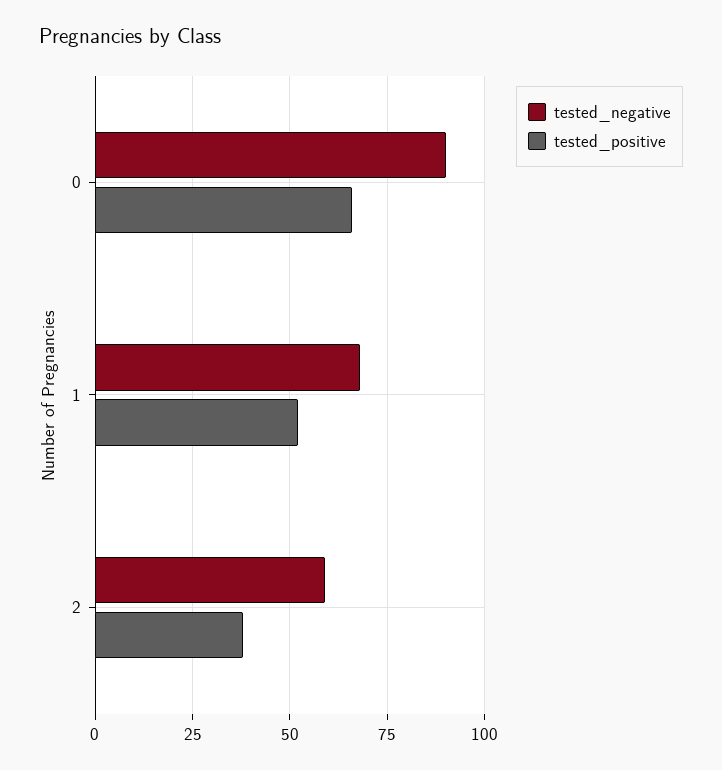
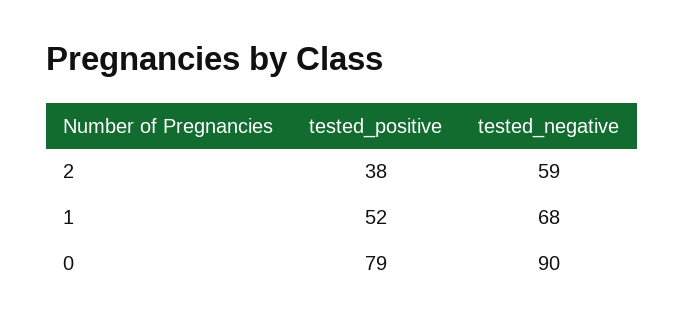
  {
    "tested_negative": {
      "0": 90,
      "1": 68,
      "2": 59
    },
    "tested_positive": {
-     "0": 65,
+     "0": 79,
      "1": 52,
      "2": 38
    }
  }

